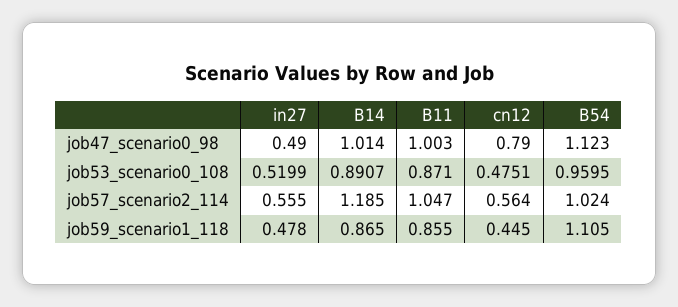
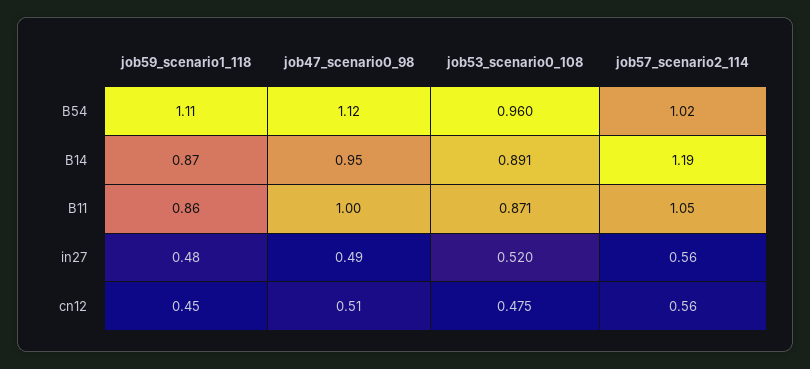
  {
    "in27": {
      "job47_scenario0_98": 0.49,
      "job53_scenario0_108": 0.5199,
      "job57_scenario2_114": 0.555,
      "job59_scenario1_118": 0.478
    },
    "B14": {
-     "job47_scenario0_98": 1.014,
+     "job47_scenario0_98": 0.95,
      "job53_scenario0_108": 0.8907,
      "job57_scenario2_114": 1.185,
      "job59_scenario1_118": 0.865
    },
    "B11": {
      "job47_scenario0_98": 1.003,
      "job53_scenario0_108": 0.871,
      "job57_scenario2_114": 1.047,
      "job59_scenario1_118": 0.855
    },
    "cn12": {
-     "job47_scenario0_98": 0.79,
+     "job47_scenario0_98": 0.51,
      "job53_scenario0_108": 0.4751,
      "job57_scenario2_114": 0.564,
      "job59_scenario1_118": 0.445
    },
    "B54": {
      "job47_scenario0_98": 1.123,
      "job53_scenario0_108": 0.9595,
      "job57_scenario2_114": 1.024,
      "job59_scenario1_118": 1.105
    }
  }

